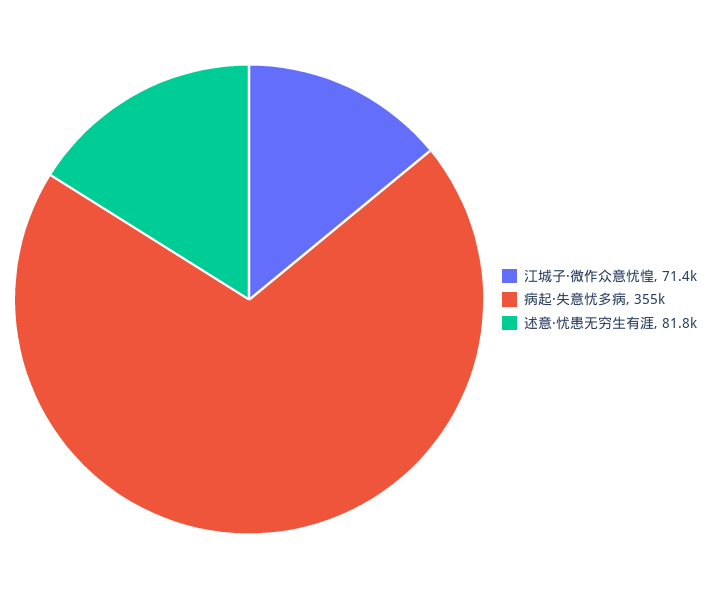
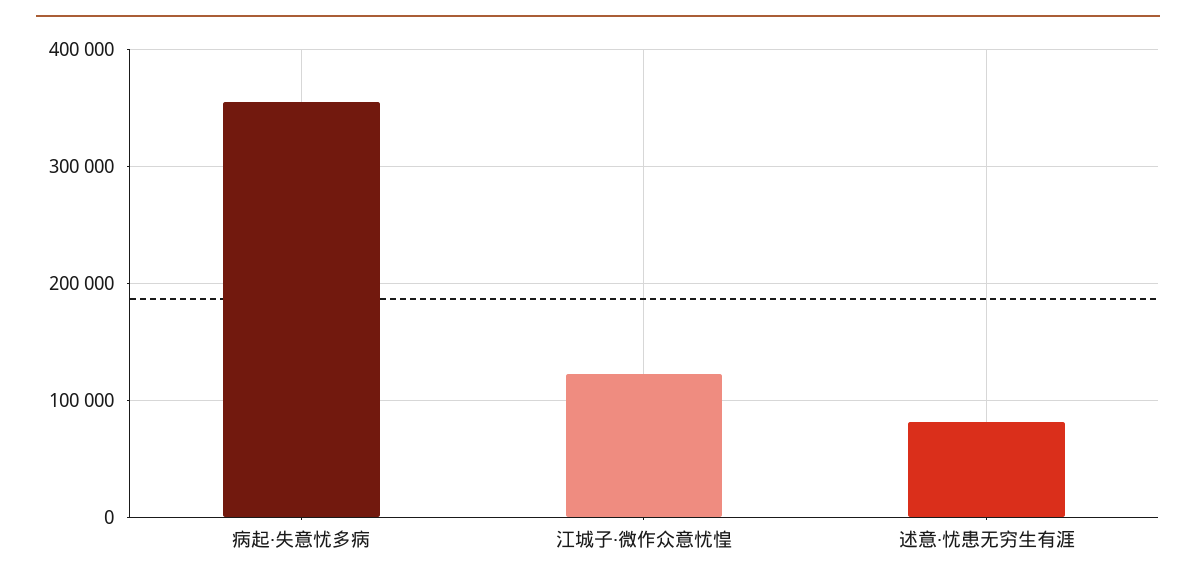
  {
-   "江城子·微作众意忧惶": 71400,
+   "江城子·微作众意忧惶": 120000,
    "病起·失意忧多病": 355000,
    "述意·忧患无穷生有涯": 81800
  }

